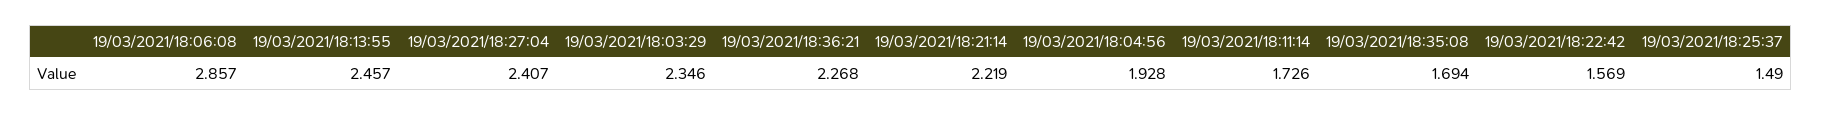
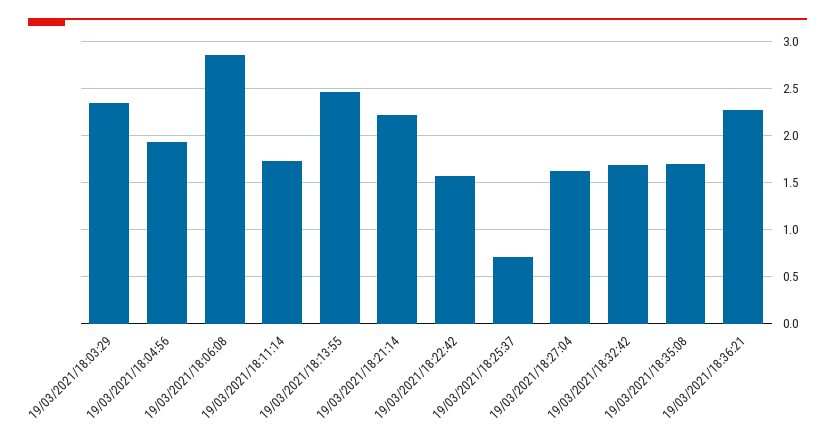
  {
    "19/03/2021/18:06:08": 2.857,
    "19/03/2021/18:13:55": 2.457,
-   "19/03/2021/18:27:04": 2.407,
+   "19/03/2021/18:27:04": 1.6,
    "19/03/2021/18:03:29": 2.346,
    "19/03/2021/18:36:21": 2.268,
    "19/03/2021/18:21:14": 2.219,
    "19/03/2021/18:04:56": 1.928,
    "19/03/2021/18:11:14": 1.726,
    "19/03/2021/18:35:08": 1.694,
    "19/03/2021/18:22:42": 1.569,
-   "19/03/2021/18:25:37": 1.49
+   "19/03/2021/18:25:37": 0.7,
+   "19/03/2021/18:32:42": 1.7
  }

